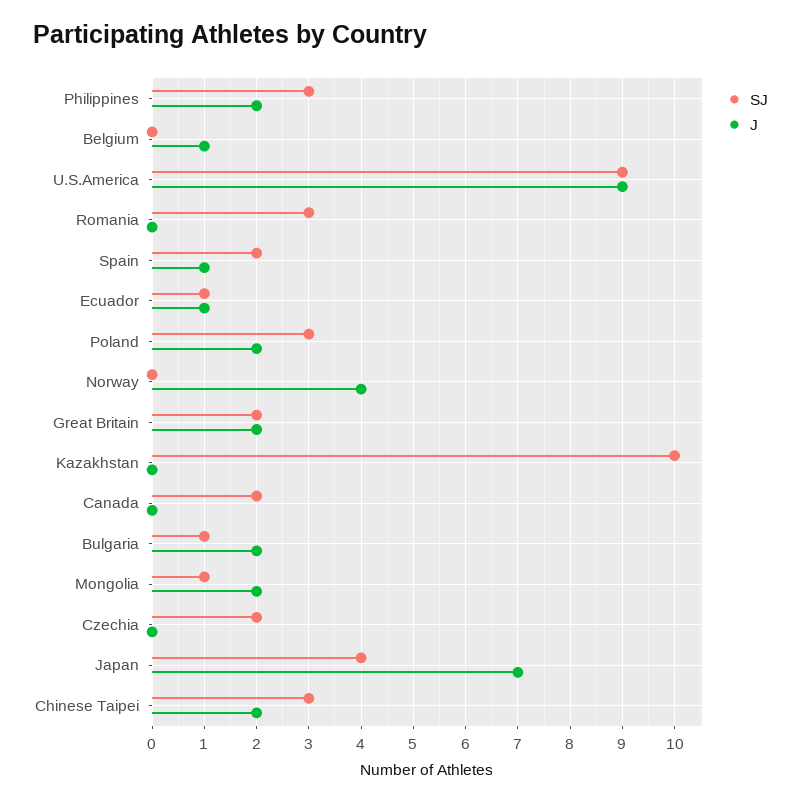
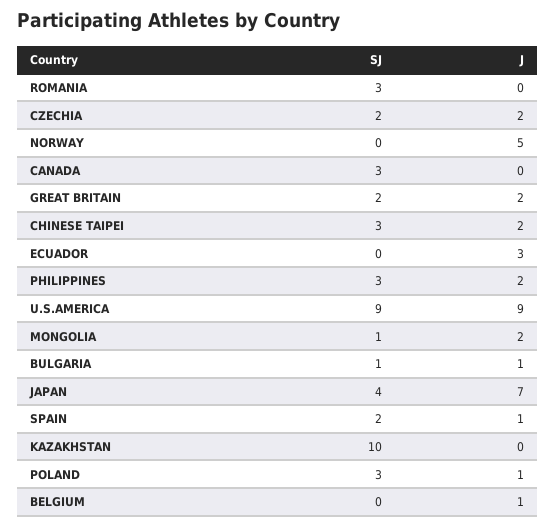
  {
    "SJ": {
      "Philippines": 3,
      "Belgium": 0,
      "U.S.America": 9,
      "Romania": 3,
      "Spain": 2,
-     "Ecuador": 1,
+     "Ecuador": 0,
      "Poland": 3,
      "Norway": 0,
      "Great Britain": 2,
      "Kazakhstan": 10,
-     "Canada": 2,
+     "Canada": 3,
      "Bulgaria": 1,
      "Mongolia": 1,
      "Czechia": 2,
      "Japan": 4,
      "Chinese Taipei": 3
    },
    "J": {
      "Philippines": 2,
      "Belgium": 1,
      "U.S.America": 9,
      "Romania": 0,
      "Spain": 1,
-     "Ecuador": 1,
+     "Ecuador": 3,
-     "Poland": 2,
+     "Poland": 1,
-     "Norway": 4,
+     "Norway": 5,
      "Great Britain": 2,
      "Kazakhstan": 0,
      "Canada": 0,
-     "Bulgaria": 2,
+     "Bulgaria": 1,
      "Mongolia": 2,
-     "Czechia": 0,
+     "Czechia": 2,
      "Japan": 7,
      "Chinese Taipei": 2
    }
  }

